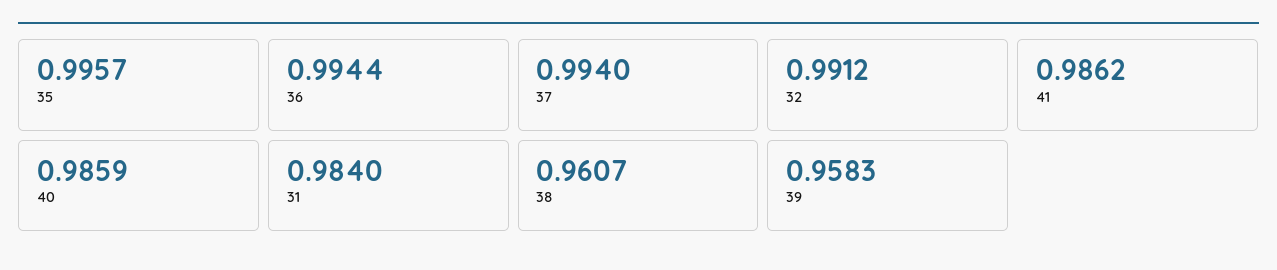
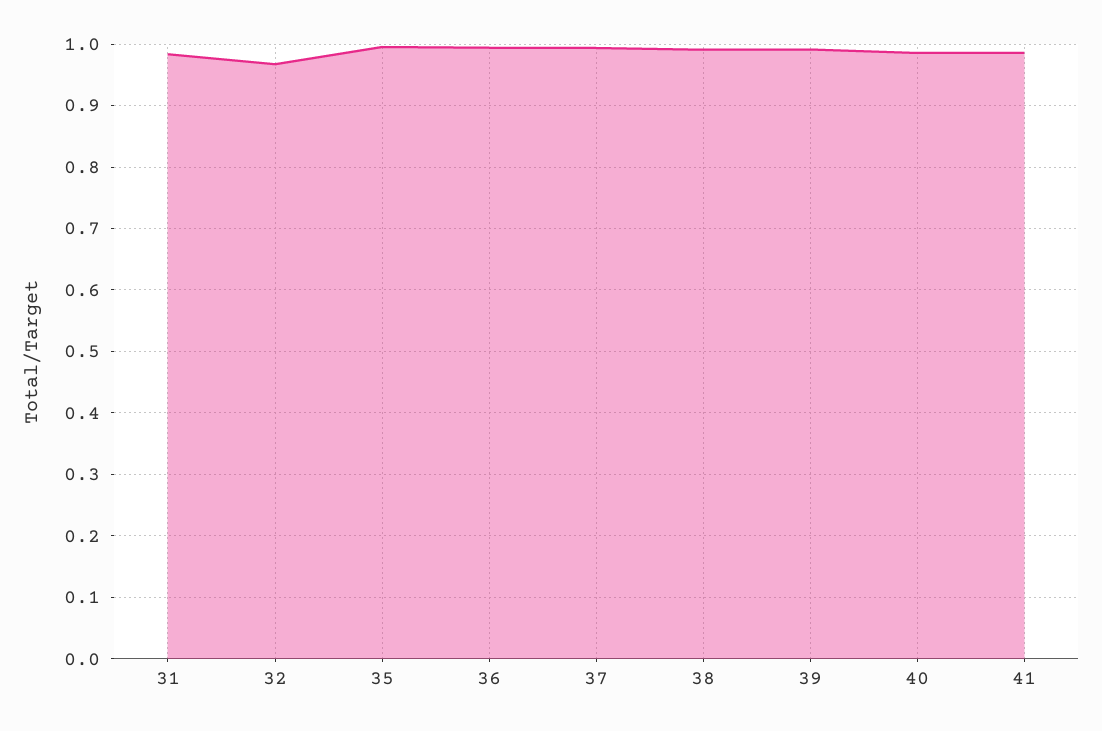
  {
    "35": 0.9957,
    "36": 0.9944,
    "37": 0.994,
-   "32": 0.9912,
+   "32": 0.97,
    "41": 0.9862,
    "40": 0.9859,
    "31": 0.984,
-   "38": 0.9607,
+   "38": 0.99,
-   "39": 0.9583
+   "39": 0.99
  }

